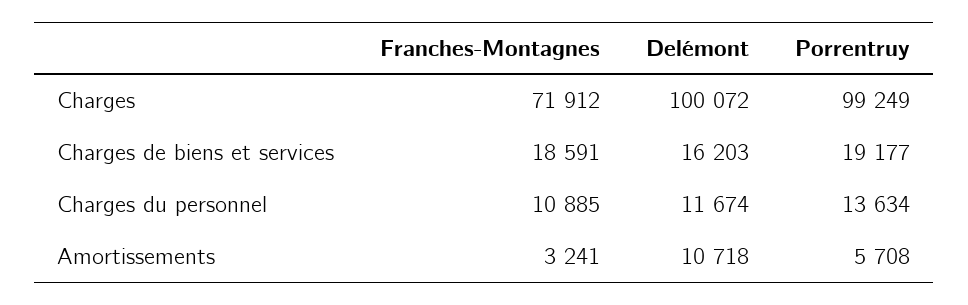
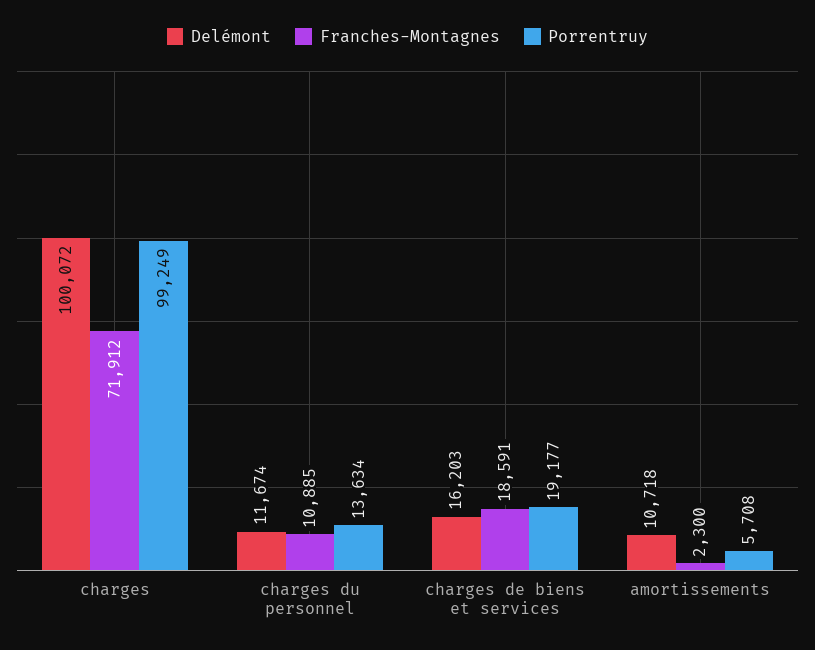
  {
    "Franches-Montagnes": {
      "Charges": 71912,
      "Charges de biens et services": 18591,
      "Charges du personnel": 10885,
-     "Amortissements": 3241
+     "Amortissements": 2300
    },
    "Delémont": {
      "Charges": 100072,
      "Charges de biens et services": 16203,
      "Charges du personnel": 11674,
      "Amortissements": 10718
    },
    "Porrentruy": {
      "Charges": 99249,
      "Charges de biens et services": 19177,
      "Charges du personnel": 13634,
      "Amortissements": 5708
    }
  }

